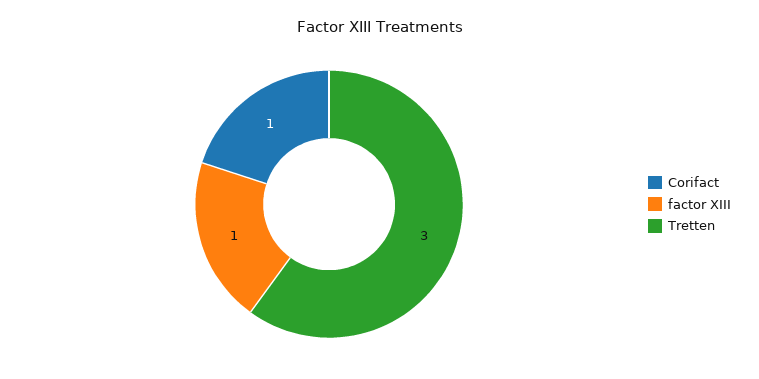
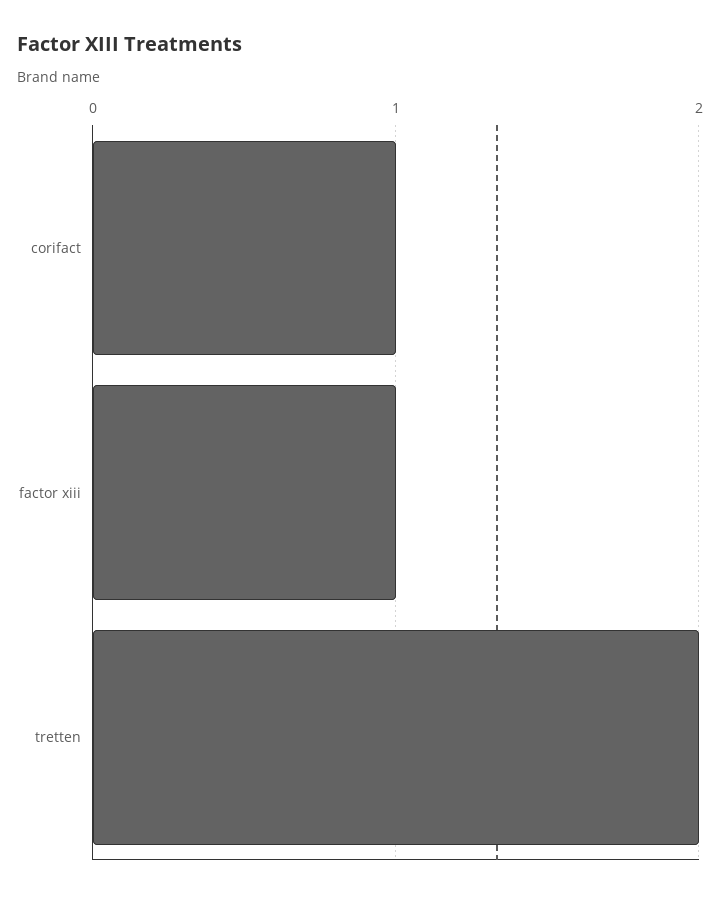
  {
    "Corifact": 1,
    "factor XIII": 1,
-   "Tretten": 3
+   "Tretten": 2
  }

